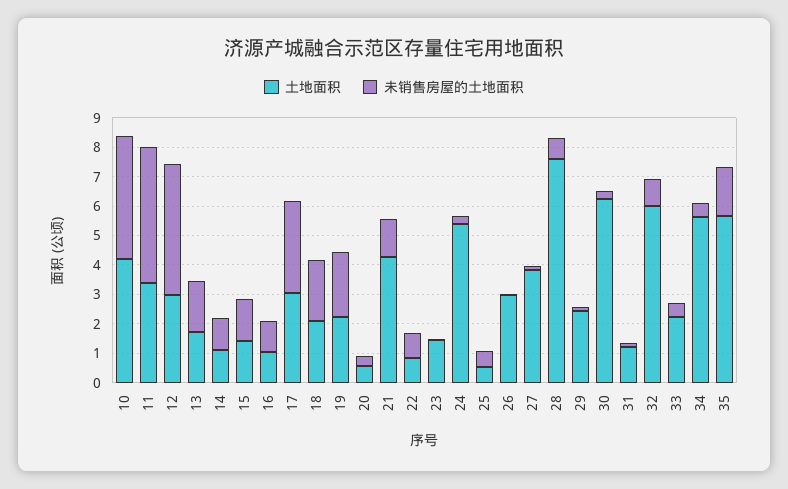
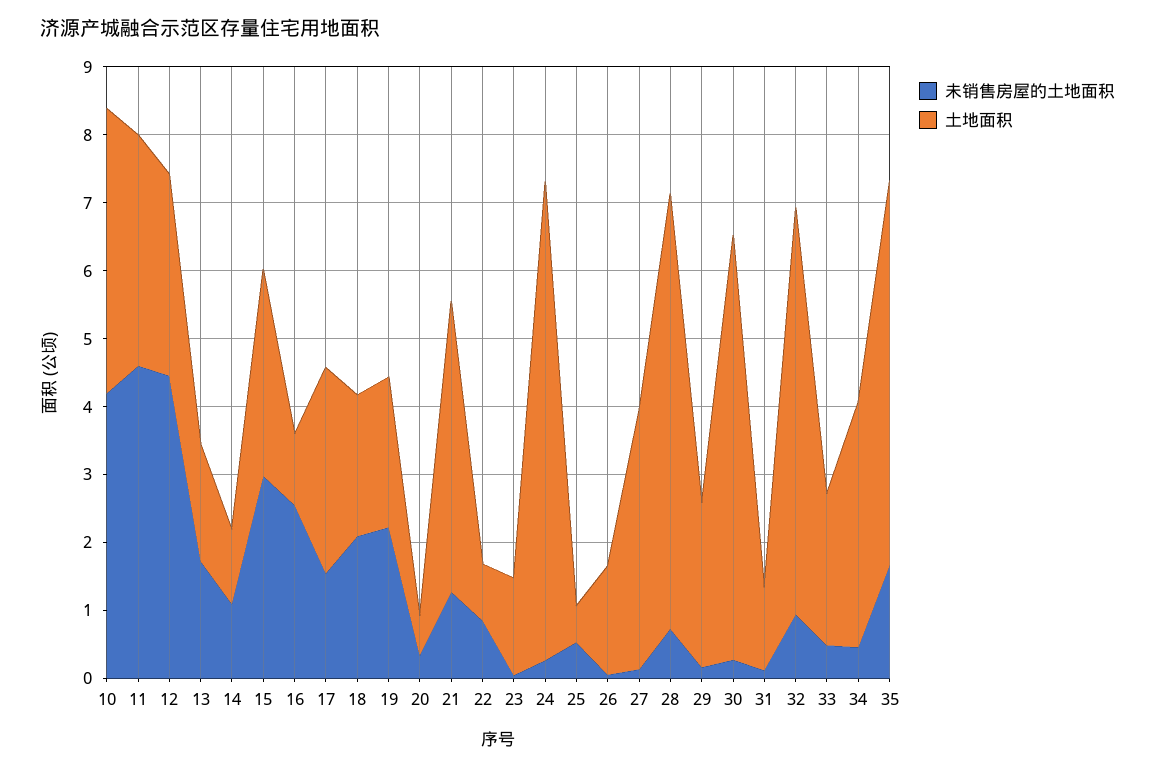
  {
    "土地面积": {
      "10": 4.2,
      "11": 3.4,
      "12": 3,
      "13": 1.8,
      "14": 1,
-     "15": 1.5,
+     "15": 3,
      "16": 1,
      "17": 3,
      "18": 2,
      "19": 2.2,
      "20": 0.6,
      "21": 4.2,
      "22": 0.8,
      "23": 1.4,
-     "24": 5.5,
+     "24": 7,
      "25": 0.6,
-     "26": 3,
+     "26": 1.6,
      "27": 3.8,
-     "28": 7.5,
+     "28": 6.4,
      "29": 2.4,
      "30": 6.2,
      "31": 1.2,
      "32": 6,
      "33": 2.2,
-     "34": 5.5,
+     "34": 3.6,
      "35": 5.6
    },
    "未销售房屋的土地面积": {
      "10": 4.2,
      "11": 4.6,
      "12": 4.4,
      "13": 1.8,
      "14": 1,
-     "15": 1.5,
+     "15": 3,
-     "16": 1,
+     "16": 2.6,
-     "17": 3,
+     "17": 1.6,
      "18": 2,
      "19": 2.2,
      "20": 0.4,
      "21": 1.2,
      "22": 0.8,
      "23": 0,
      "24": 0.2,
      "25": 0.6,
      "26": 0,
      "27": 0.2,
      "28": 0.8,
      "29": 0.2,
      "30": 0.2,
      "31": 0.2,
      "32": 1,
      "33": 0.4,
      "34": 0.4,
      "35": 1.6
    }
  }

